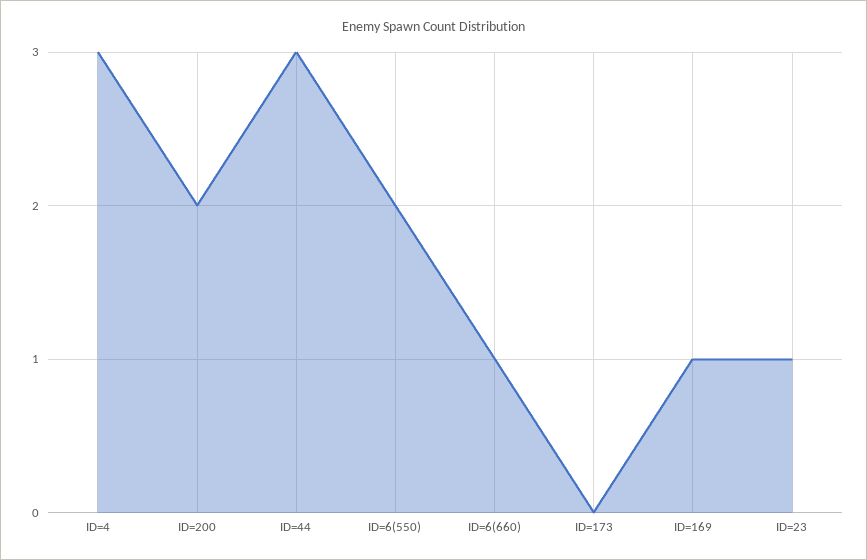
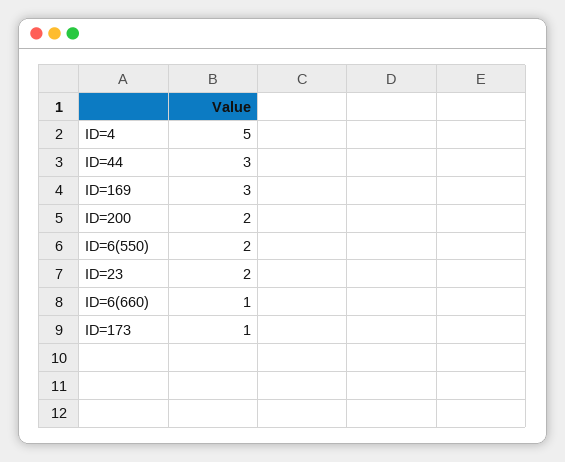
  {
-   "ID=4": 3,
+   "ID=4": 5,
    "ID=200": 2,
    "ID=44": 3,
    "ID=6(550)": 2,
    "ID=6(660)": 1,
-   "ID=173": 0,
+   "ID=173": 1,
-   "ID=169": 1,
+   "ID=169": 3,
-   "ID=23": 1
+   "ID=23": 2
  }

